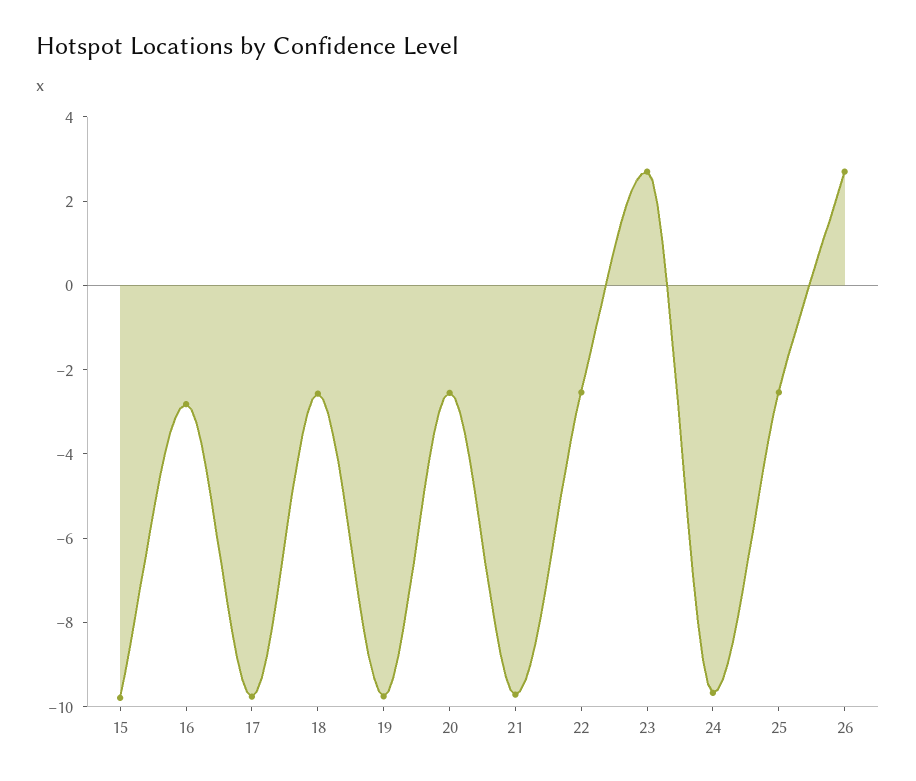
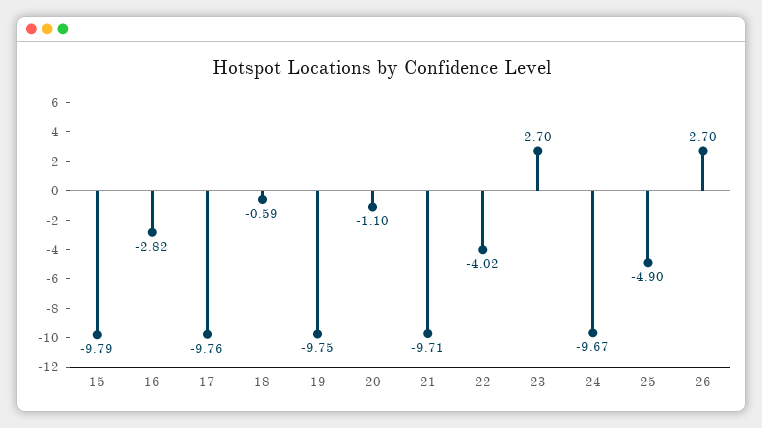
  {
    "15": -9.79,
    "16": -2.82,
    "17": -9.76,
-   "18": -2.5,
+   "18": -0.59,
    "19": -9.75,
-   "20": -2.5,
+   "20": -1.1,
    "21": -9.71,
-   "22": -2.5,
+   "22": -4.02,
    "23": 2.7,
    "24": -9.67,
-   "25": -2.5,
+   "25": -4.9,
    "26": 2.7
  }

